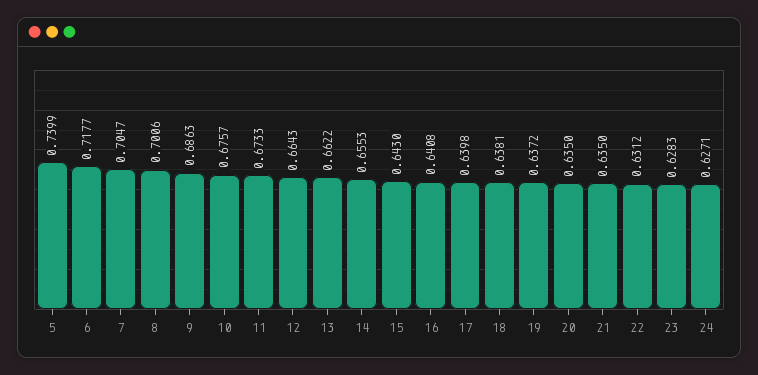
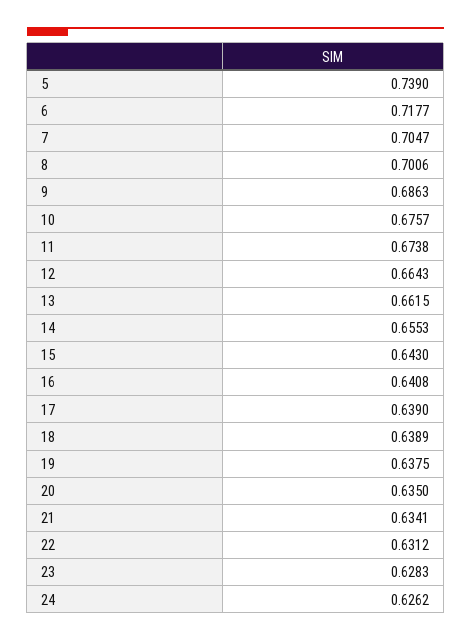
  {
-   "5": 0.7399,
+   "5": 0.739,
    "6": 0.7177,
    "7": 0.7047,
    "8": 0.7006,
    "9": 0.6863,
    "10": 0.6757,
-   "11": 0.6733,
+   "11": 0.6738,
    "12": 0.6643,
-   "13": 0.6622,
+   "13": 0.6615,
    "14": 0.6553,
    "15": 0.643,
    "16": 0.6408,
-   "17": 0.6398,
+   "17": 0.639,
-   "18": 0.6381,
+   "18": 0.6389,
-   "19": 0.6372,
+   "19": 0.6375,
    "20": 0.635,
-   "21": 0.635,
+   "21": 0.6341,
    "22": 0.6312,
    "23": 0.6283,
-   "24": 0.6271
+   "24": 0.6262
  }

